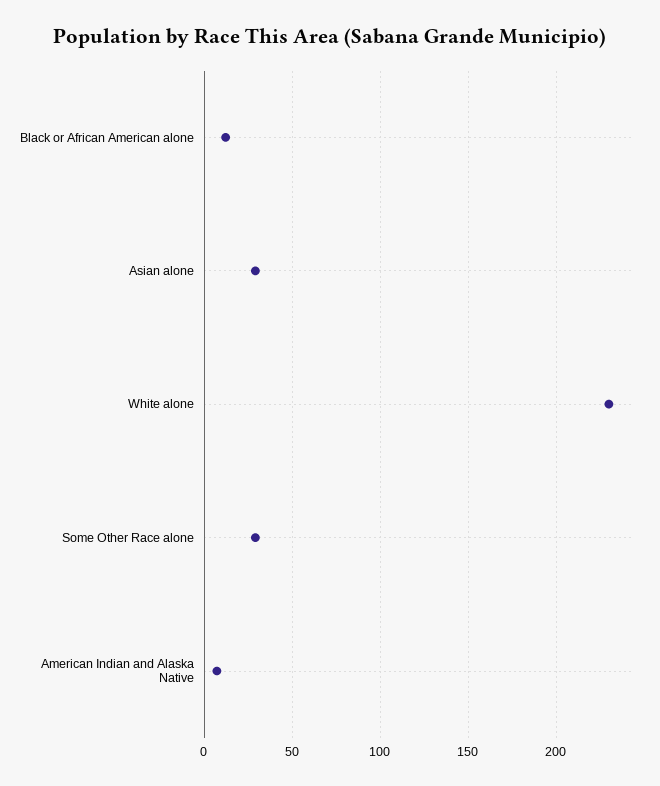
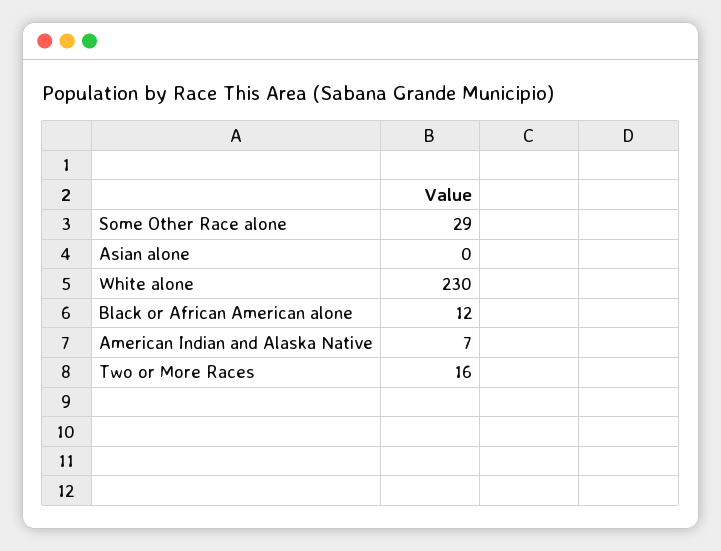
  {
    "Black or African American alone": 12,
-   "Asian alone": 30,
+   "Asian alone": 0,
    "White alone": 230,
    "Some Other Race alone": 29,
-   "American Indian and Alaska Native": 7
+   "American Indian and Alaska Native": 7,
+   "Two or More Races": 16
  }

